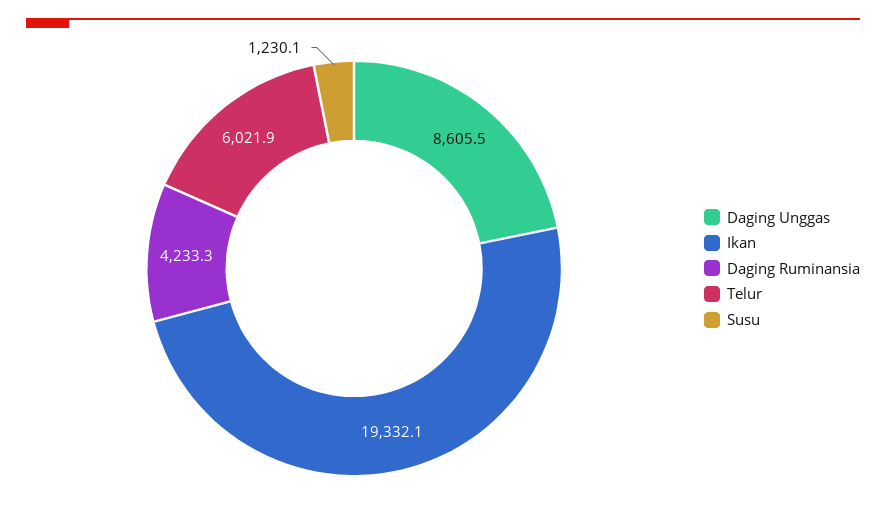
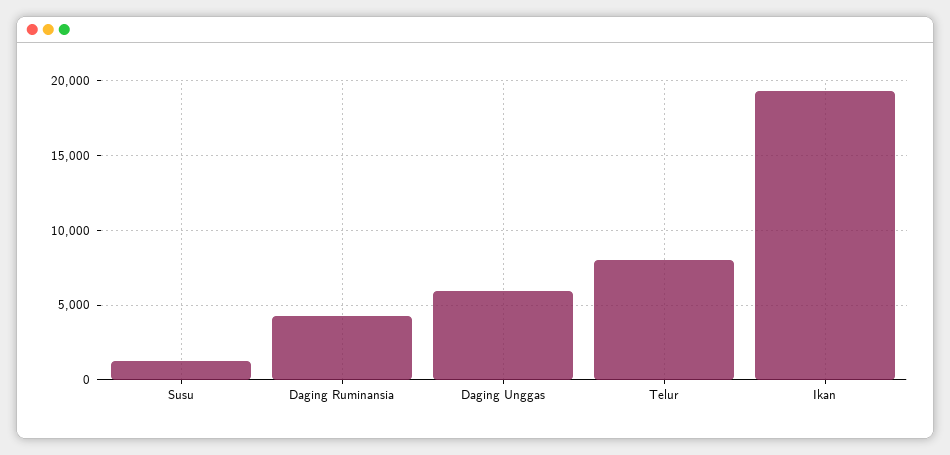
  {
-   "Daging Unggas": 8605.5,
+   "Daging Unggas": 6000,
    "Ikan": 19332.1,
    "Daging Ruminansia": 4233.3,
-   "Telur": 6021.9,
+   "Telur": 8000,
    "Susu": 1230.1
  }

